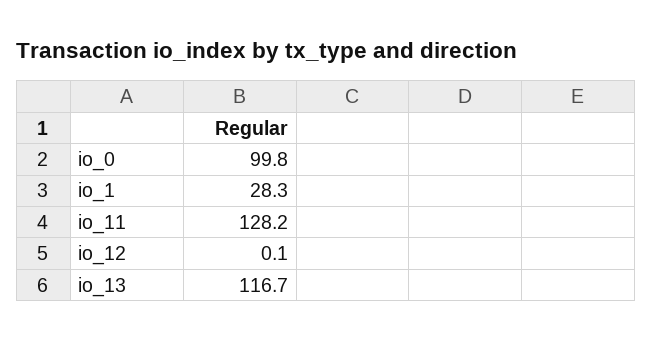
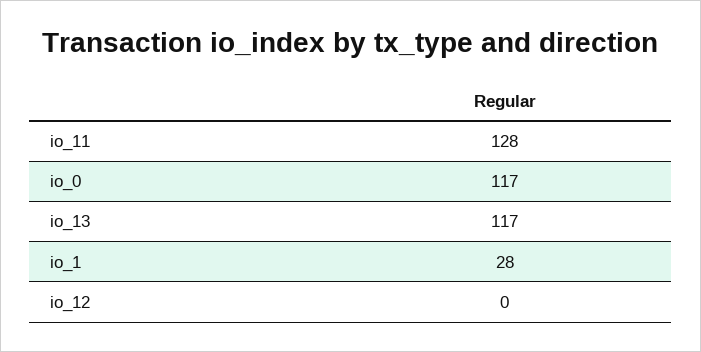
  {
-   "io_0": 99.8,
+   "io_0": 117,
    "io_1": 28.3,
    "io_11": 128.2,
    "io_12": 0.1,
    "io_13": 116.7
  }

